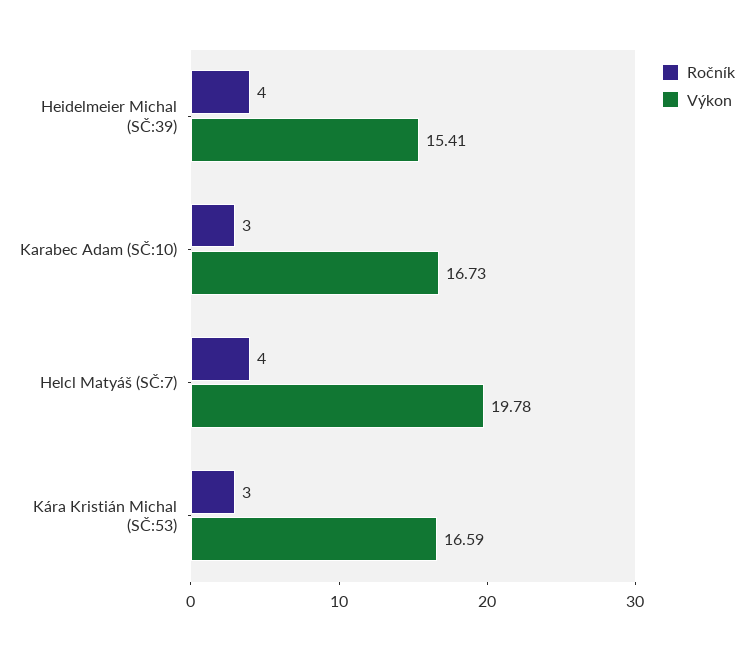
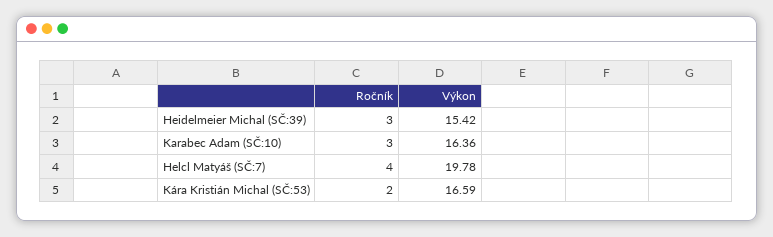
  {
    "Ročník": {
-     "Heidelmeier Michal (SČ:39)": 4,
+     "Heidelmeier Michal (SČ:39)": 3,
      "Karabec Adam (SČ:10)": 3,
      "Helcl Matyáš (SČ:7)": 4,
-     "Kára Kristián Michal (SČ:53)": 3
+     "Kára Kristián Michal (SČ:53)": 2
    },
    "Výkon": {
-     "Heidelmeier Michal (SČ:39)": 15.41,
+     "Heidelmeier Michal (SČ:39)": 15.42,
-     "Karabec Adam (SČ:10)": 16.73,
+     "Karabec Adam (SČ:10)": 16.36,
      "Helcl Matyáš (SČ:7)": 19.78,
      "Kára Kristián Michal (SČ:53)": 16.59
    }
  }

